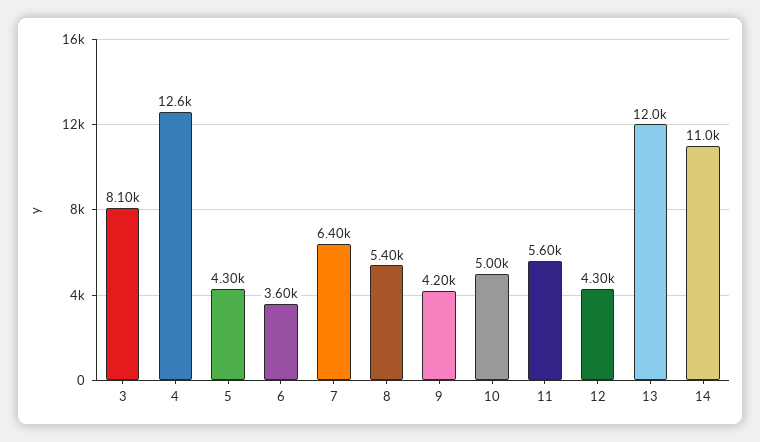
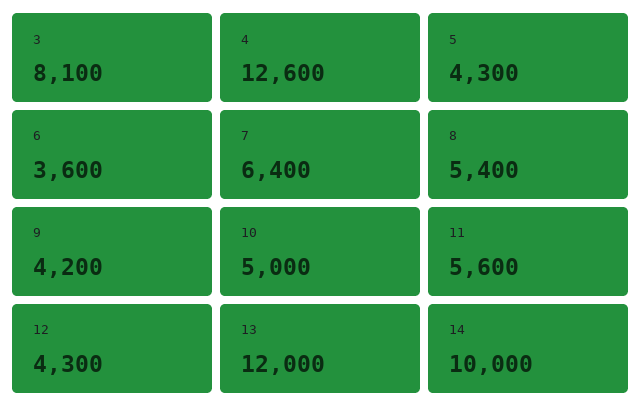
  {
    "3": 8100,
    "4": 12600,
    "5": 4300,
    "6": 3600,
    "7": 6400,
    "8": 5400,
    "9": 4200,
    "10": 5000,
    "11": 5600,
    "12": 4300,
    "13": 12000,
-   "14": 11000
+   "14": 10000
  }

